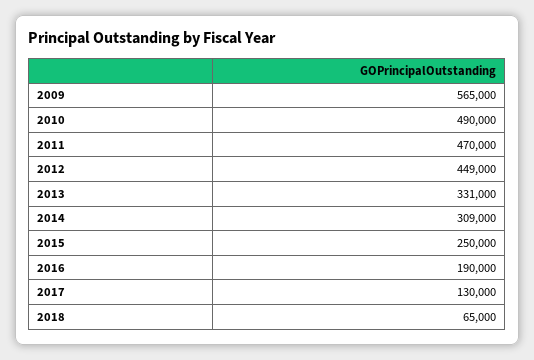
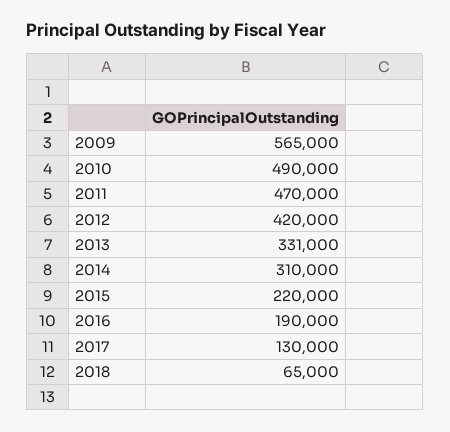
  {
    "2009": 565000,
    "2010": 490000,
    "2011": 470000,
-   "2012": 449000,
+   "2012": 420000,
    "2013": 331000,
-   "2014": 309000,
+   "2014": 310000,
-   "2015": 250000,
+   "2015": 220000,
    "2016": 190000,
    "2017": 130000,
    "2018": 65000
  }

